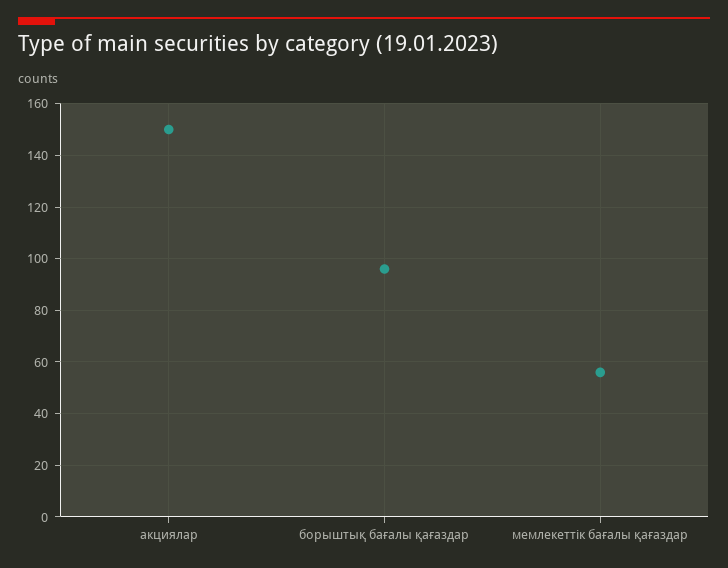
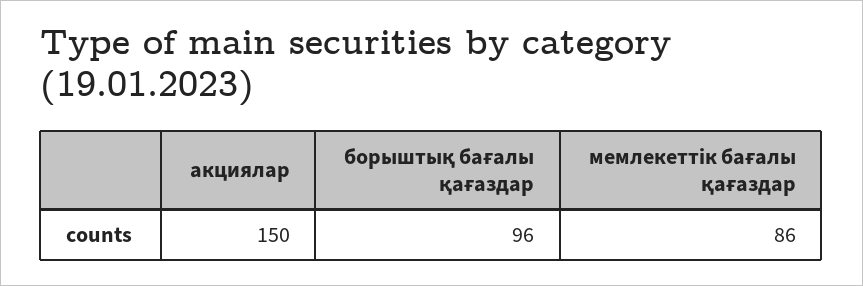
  {
    "акциялар": 150,
    "борыштық бағалы қағаздар": 96,
-   "мемлекеттік бағалы қағаздар": 55
+   "мемлекеттік бағалы қағаздар": 86
  }

